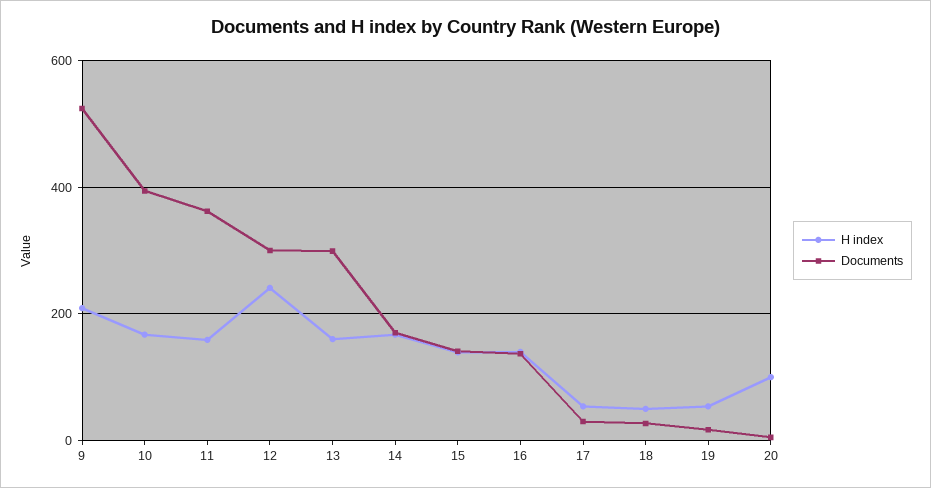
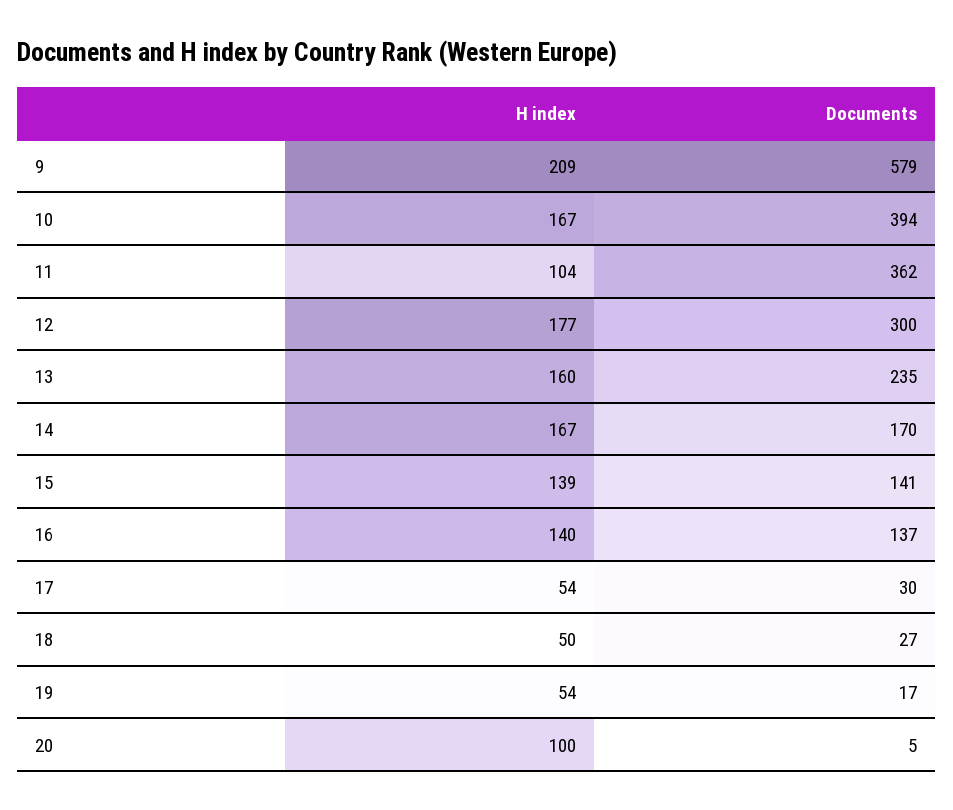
  {
    "H index": {
      "9": 209,
      "10": 167,
-     "11": 160,
+     "11": 104,
-     "12": 240,
+     "12": 177,
      "13": 160,
      "14": 167,
      "15": 139,
      "16": 140,
      "17": 54,
      "18": 50,
      "19": 54,
      "20": 100
    },
    "Documents": {
-     "9": 520,
+     "9": 579,
      "10": 394,
      "11": 362,
      "12": 300,
-     "13": 300,
+     "13": 235,
      "14": 170,
      "15": 141,
      "16": 137,
      "17": 30,
      "18": 27,
      "19": 17,
      "20": 5
    }
  }

